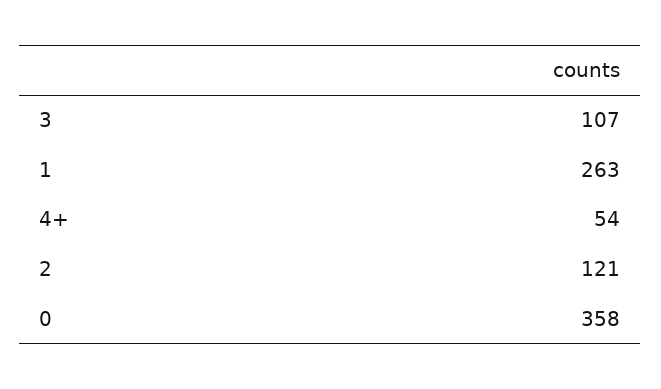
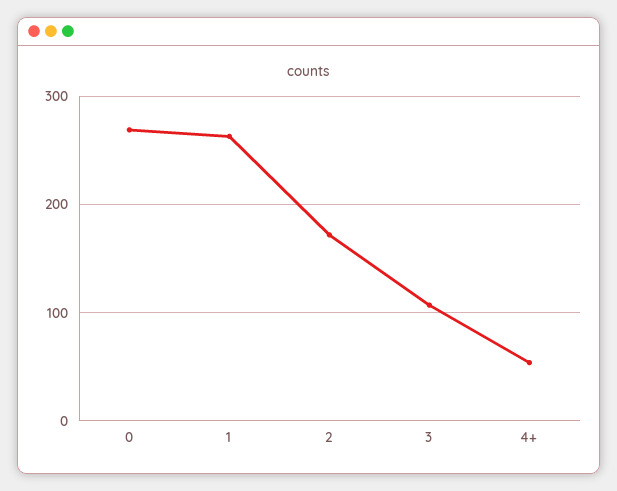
  {
    "3": 107,
    "1": 263,
    "4+": 54,
-   "2": 121,
+   "2": 170,
-   "0": 358
+   "0": 270
  }

